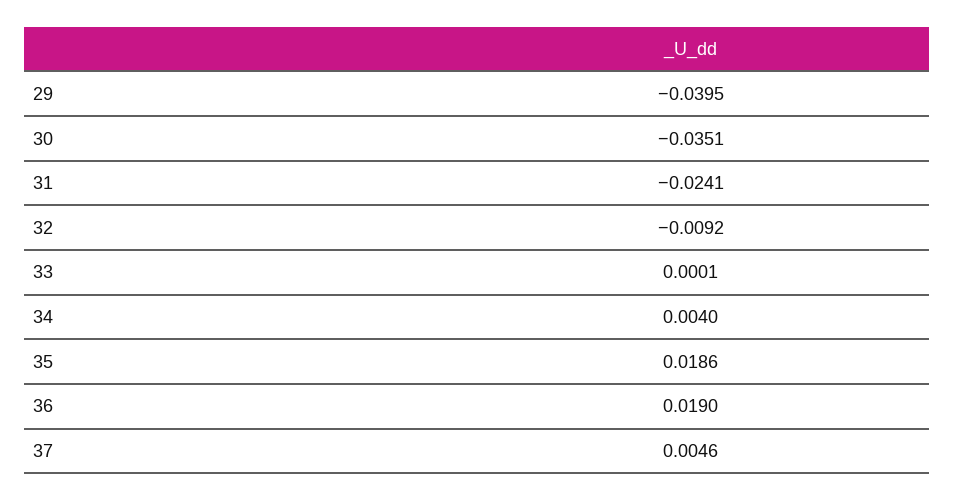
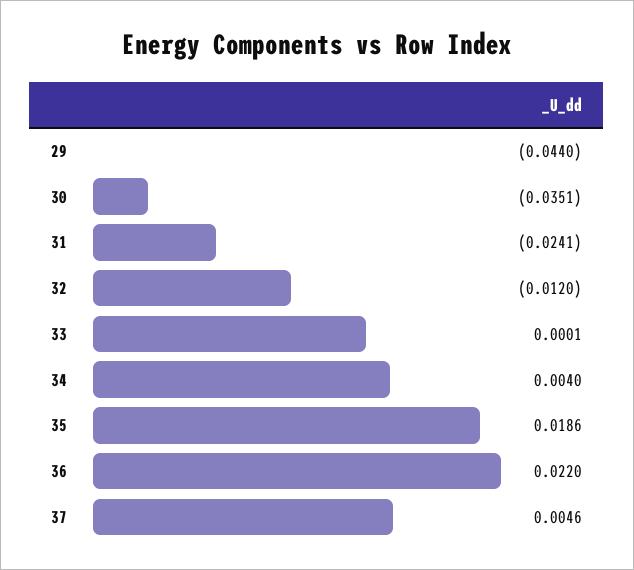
  {
-   "29": -0.0395,
+   "29": -0.044,
    "30": -0.0351,
    "31": -0.0241,
-   "32": -0.0092,
+   "32": -0.012,
    "33": 0.0001,
    "34": 0.004,
    "35": 0.0186,
-   "36": 0.019,
+   "36": 0.022,
    "37": 0.0046
  }

